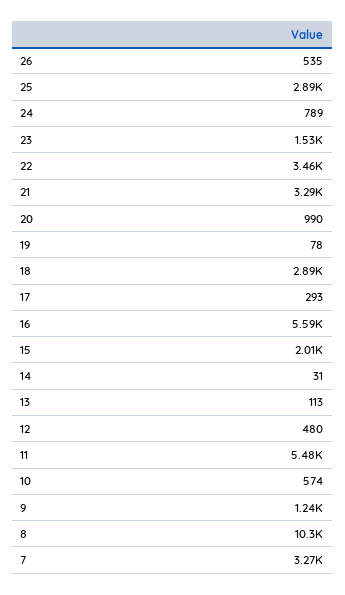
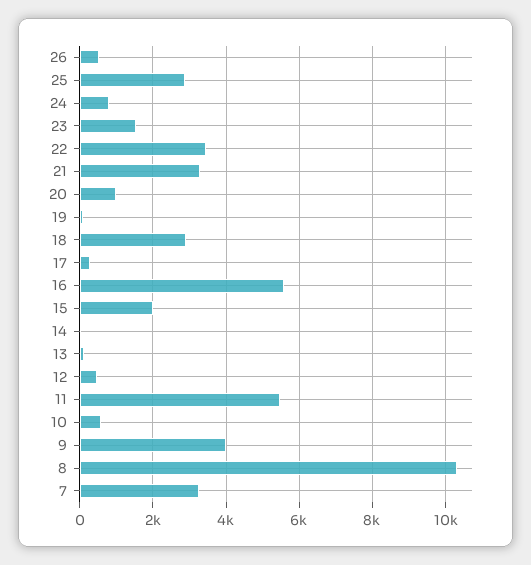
  {
    "26": 535,
    "25": 2890,
    "24": 789,
    "23": 1530,
    "22": 3460,
    "21": 3290,
    "20": 990,
    "19": 78,
    "18": 2890,
    "17": 293,
    "16": 5590,
    "15": 2010,
    "14": 31,
    "13": 113,
    "12": 480,
    "11": 5480,
    "10": 574,
-   "9": 1240,
+   "9": 4000,
    "8": 10300,
    "7": 3270
  }

